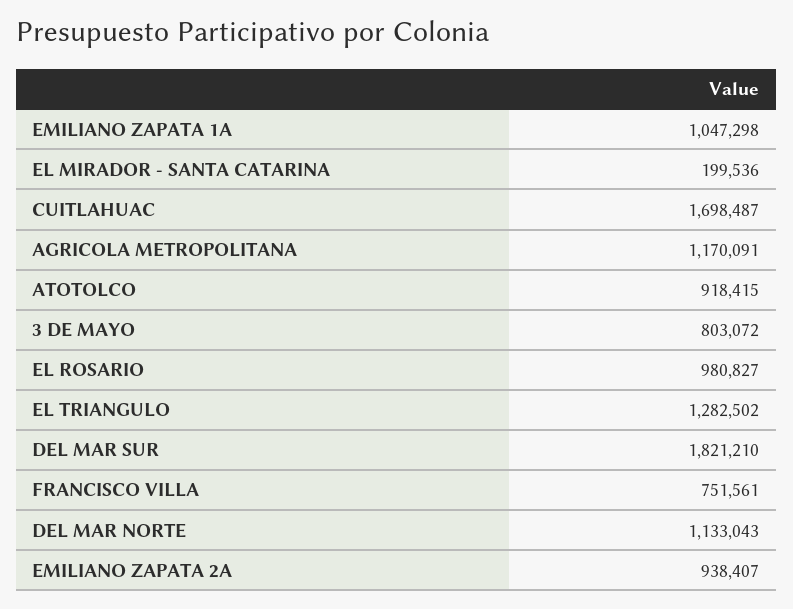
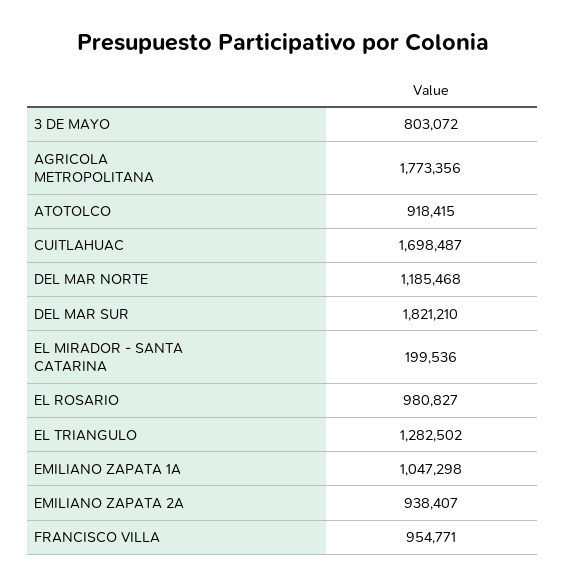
  {
    "EMILIANO ZAPATA 1A": 1047298,
    "EL MIRADOR - SANTA CATARINA": 199536,
    "CUITLAHUAC": 1698487,
-   "AGRICOLA METROPOLITANA": 1170091,
+   "AGRICOLA METROPOLITANA": 1773356,
    "ATOTOLCO": 918415,
    "3 DE MAYO": 803072,
    "EL ROSARIO": 980827,
    "EL TRIANGULO": 1282502,
    "DEL MAR SUR": 1821210,
-   "FRANCISCO VILLA": 751561,
+   "FRANCISCO VILLA": 954771,
-   "DEL MAR NORTE": 1133043,
+   "DEL MAR NORTE": 1185468,
    "EMILIANO ZAPATA 2A": 938407
  }

